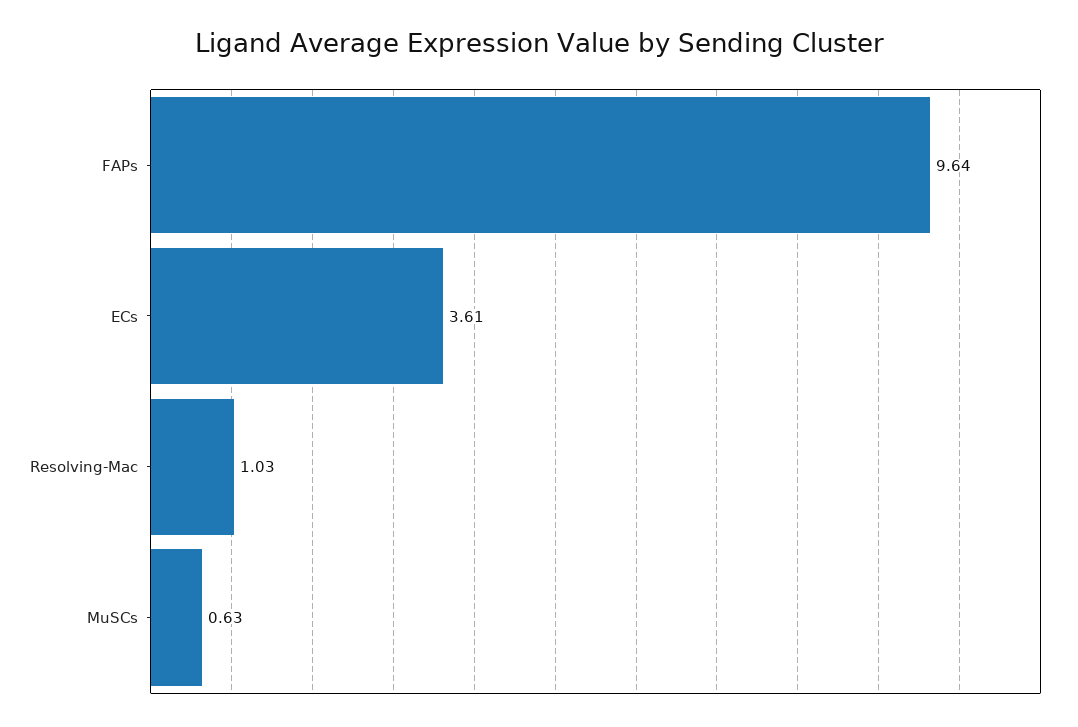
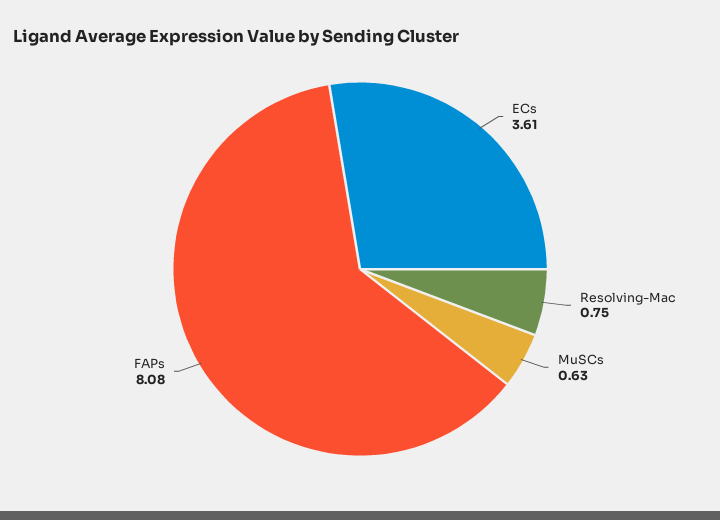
  {
-   "FAPs": 9.64,
+   "FAPs": 8.08,
    "ECs": 3.61,
-   "Resolving-Mac": 1.03,
+   "Resolving-Mac": 0.75,
    "MuSCs": 0.63
  }

